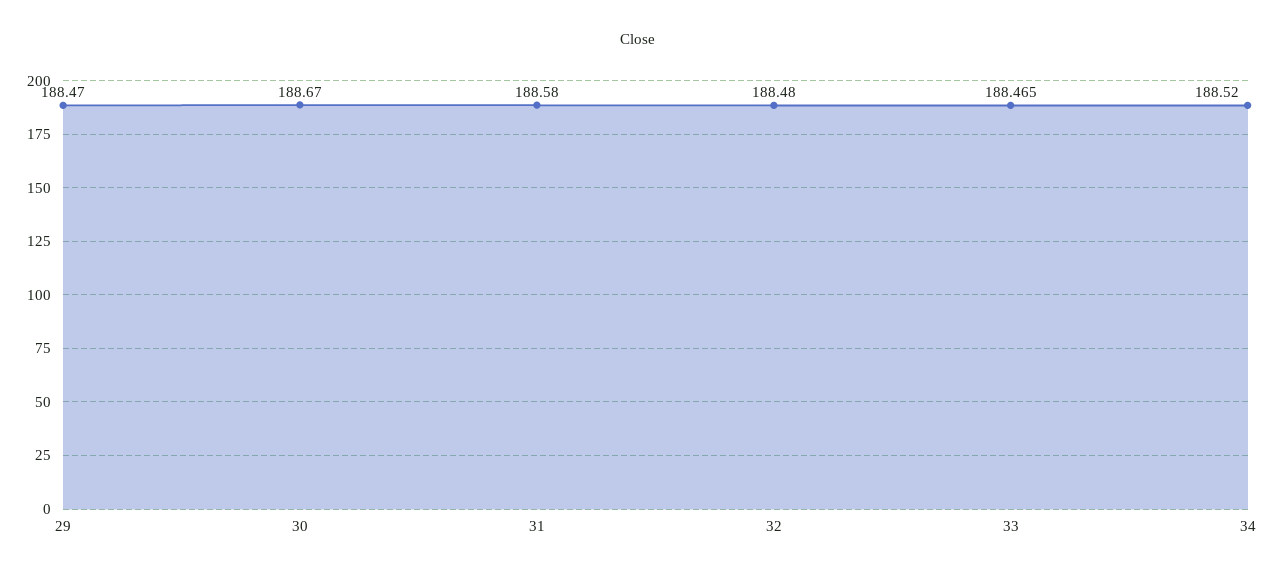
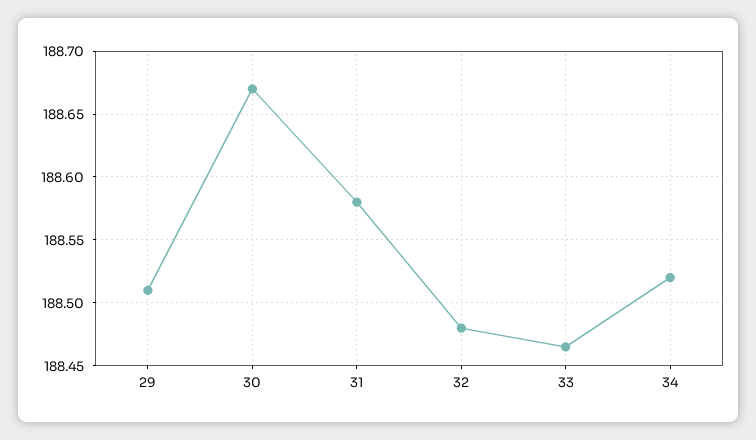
  {
-   "29": 188.47,
+   "29": 188.51,
    "30": 188.67,
    "31": 188.58,
    "32": 188.48,
    "33": 188.465,
    "34": 188.52
  }

